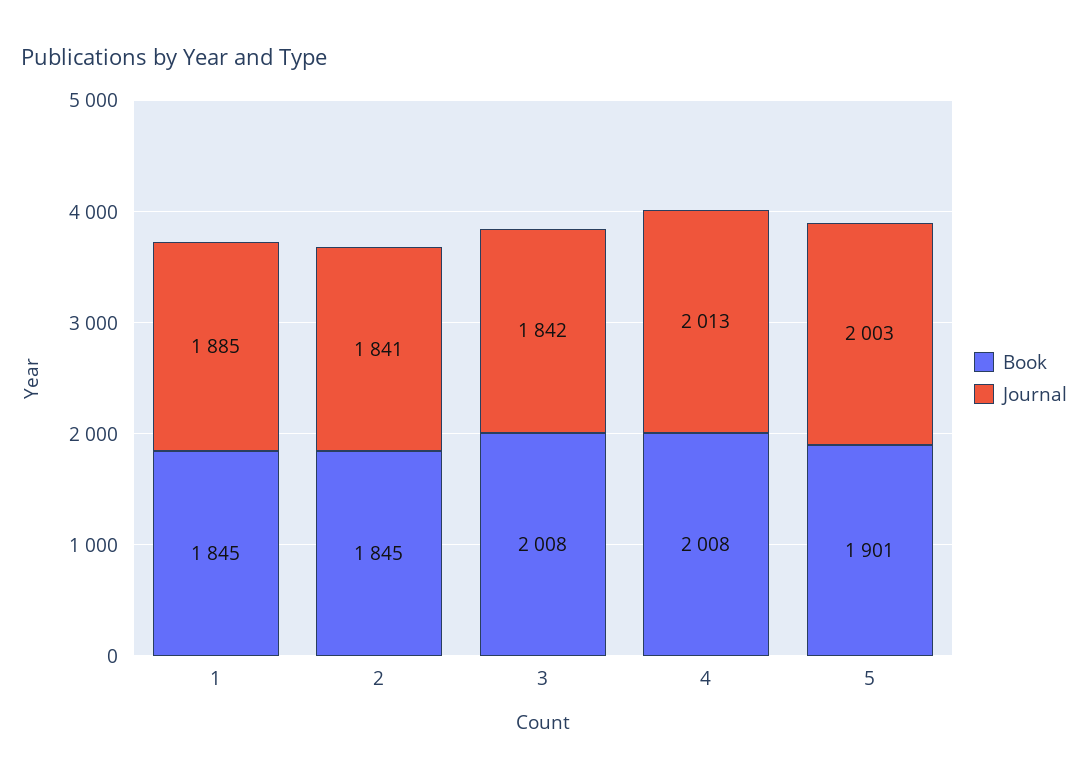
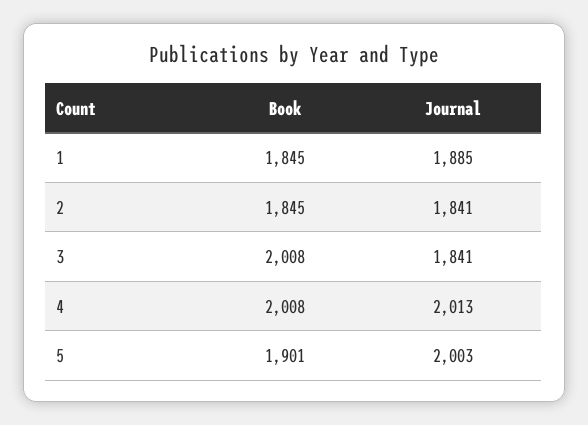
  {
    "Book": {
      "1": 1845,
      "2": 1845,
      "3": 2008,
      "4": 2008,
      "5": 1901
    },
    "Journal": {
      "1": 1885,
      "2": 1841,
-     "3": 1842,
+     "3": 1841,
      "4": 2013,
      "5": 2003
    }
  }

